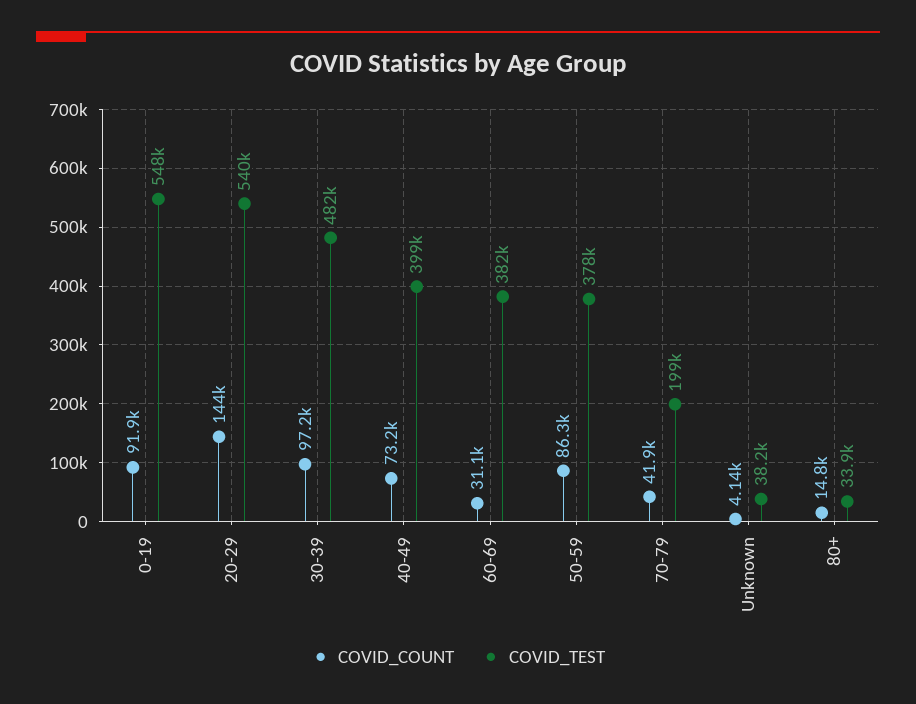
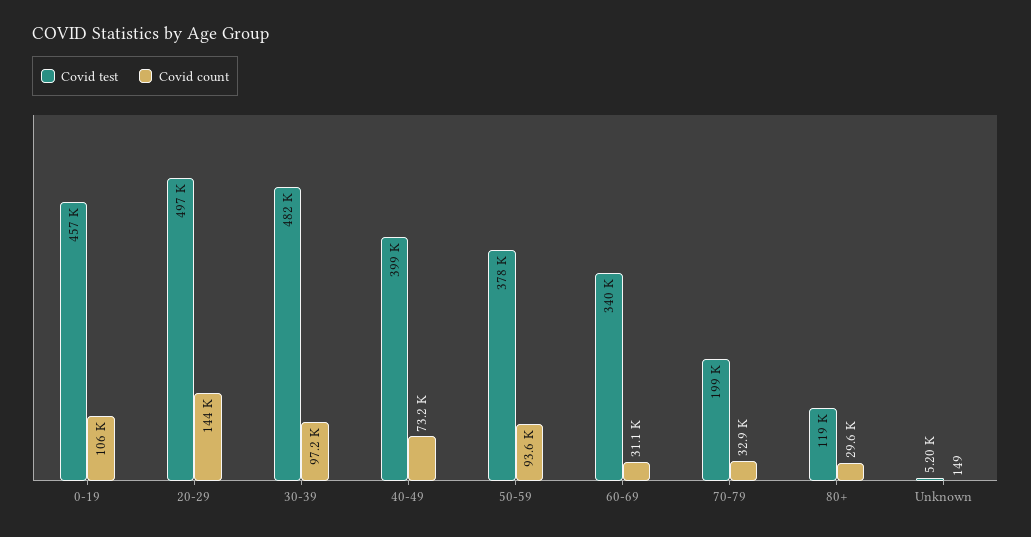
  {
    "COVID_COUNT": {
-     "0-19": 91900,
+     "0-19": 106000,
      "20-29": 144000,
      "30-39": 97200,
      "40-49": 73200,
      "60-69": 31100,
-     "50-59": 86300,
+     "50-59": 93600,
-     "70-79": 41900,
+     "70-79": 32900,
-     "Unknown": 4140,
+     "Unknown": 149,
-     "80+": 14800
+     "80+": 29600
    },
    "COVID_TEST": {
-     "0-19": 548000,
+     "0-19": 457000,
-     "20-29": 540000,
+     "20-29": 497000,
      "30-39": 482000,
      "40-49": 399000,
-     "60-69": 382000,
+     "60-69": 340000,
      "50-59": 378000,
      "70-79": 199000,
-     "Unknown": 38200,
+     "Unknown": 5200,
-     "80+": 33900
+     "80+": 119000
    }
  }

